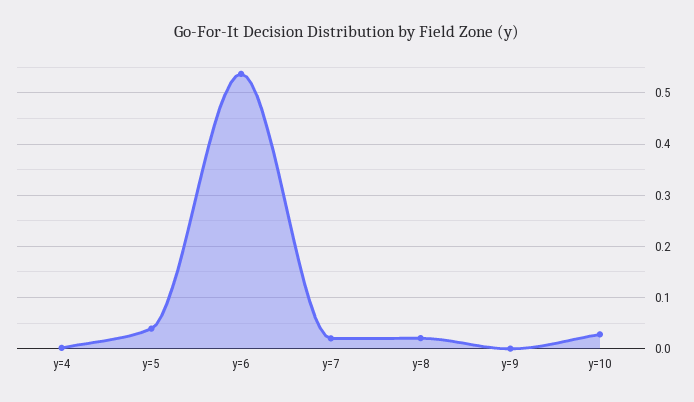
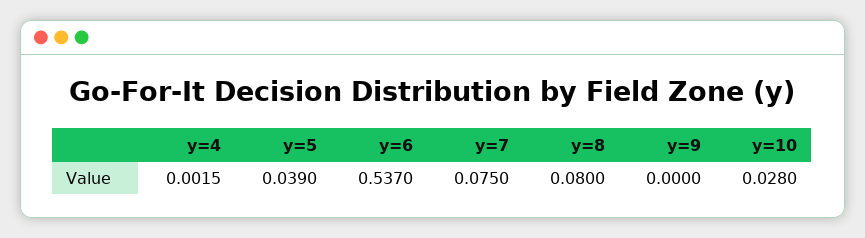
  {
    "y=4": 0.0015,
    "y=5": 0.039,
    "y=6": 0.537,
-   "y=7": 0.02,
+   "y=7": 0.075,
-   "y=8": 0.02,
+   "y=8": 0.08,
    "y=9": 0,
    "y=10": 0.028
  }

